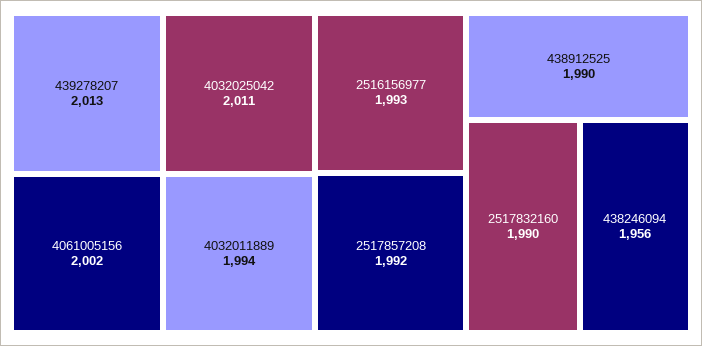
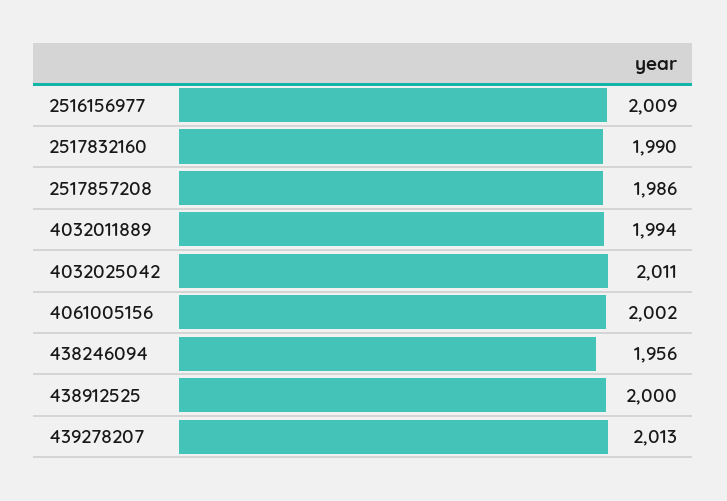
  {
    "439278207": 2013,
    "4032025042": 2011,
    "4061005156": 2002,
    "4032011889": 1994,
-   "2516156977": 1993,
+   "2516156977": 2009,
-   "2517857208": 1992,
+   "2517857208": 1986,
-   "438912525": 1990,
+   "438912525": 2000,
    "2517832160": 1990,
    "438246094": 1956
  }

